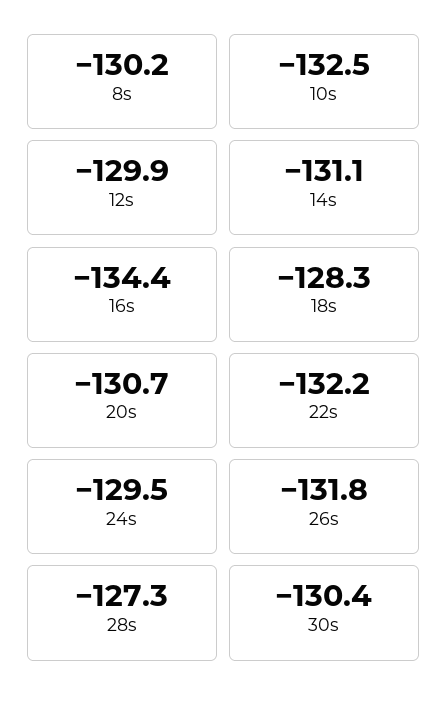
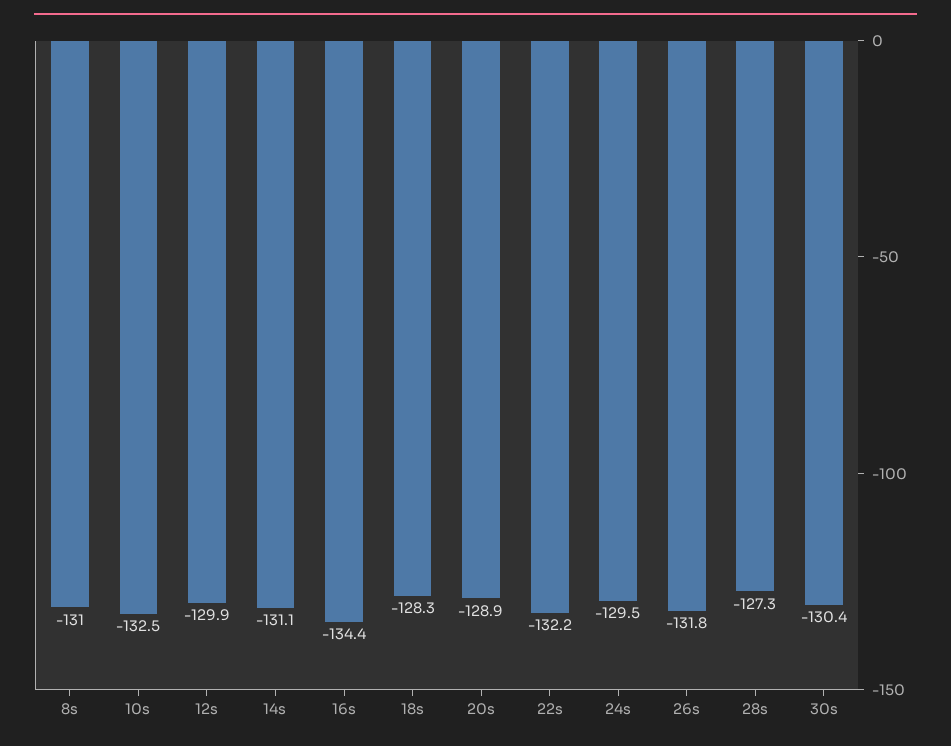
  {
-   "8s": -130.2,
+   "8s": -131,
    "10s": -132.5,
    "12s": -129.9,
    "14s": -131.1,
    "16s": -134.4,
    "18s": -128.3,
-   "20s": -130.7,
+   "20s": -128.9,
    "22s": -132.2,
    "24s": -129.5,
    "26s": -131.8,
    "28s": -127.3,
    "30s": -130.4
  }

